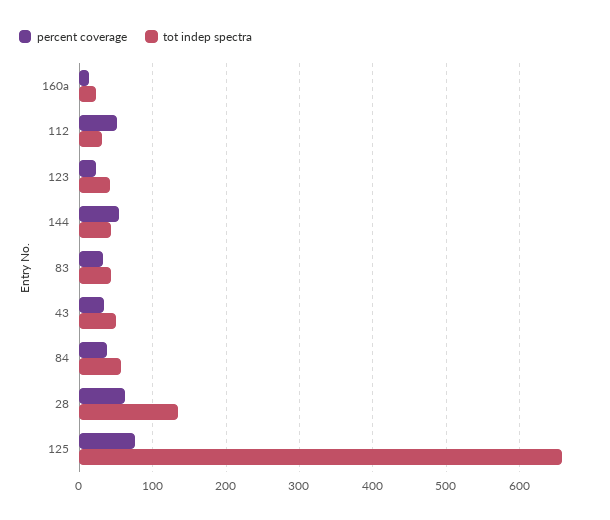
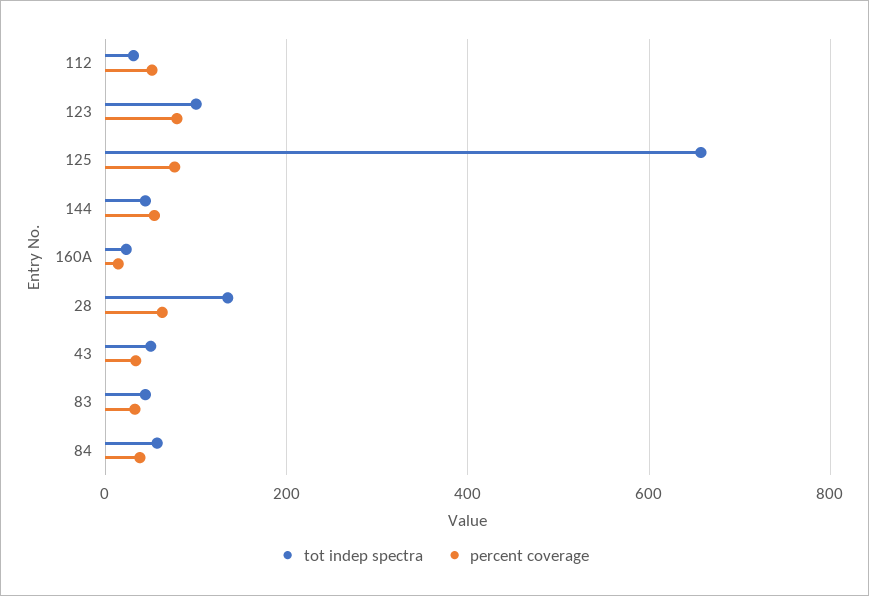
  {
    "percent coverage": {
      "160a": 10,
      "112": 50,
-     "123": 20,
+     "123": 80,
      "144": 50,
      "83": 30,
      "43": 30,
      "84": 40,
      "28": 60,
      "125": 80
    },
    "tot indep spectra": {
      "160a": 20,
      "112": 30,
-     "123": 40,
+     "123": 100,
      "144": 40,
      "83": 40,
      "43": 50,
      "84": 60,
      "28": 140,
      "125": 660
    }
  }

